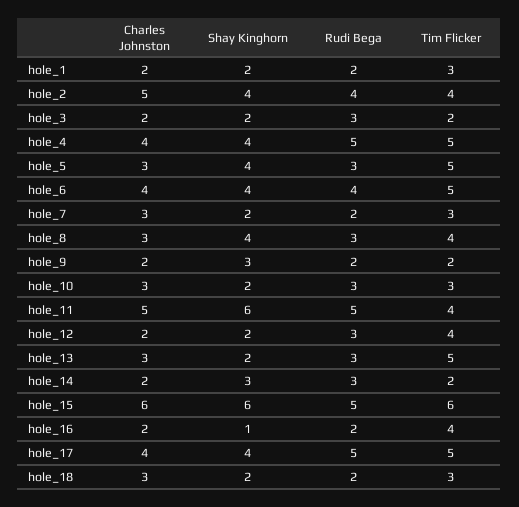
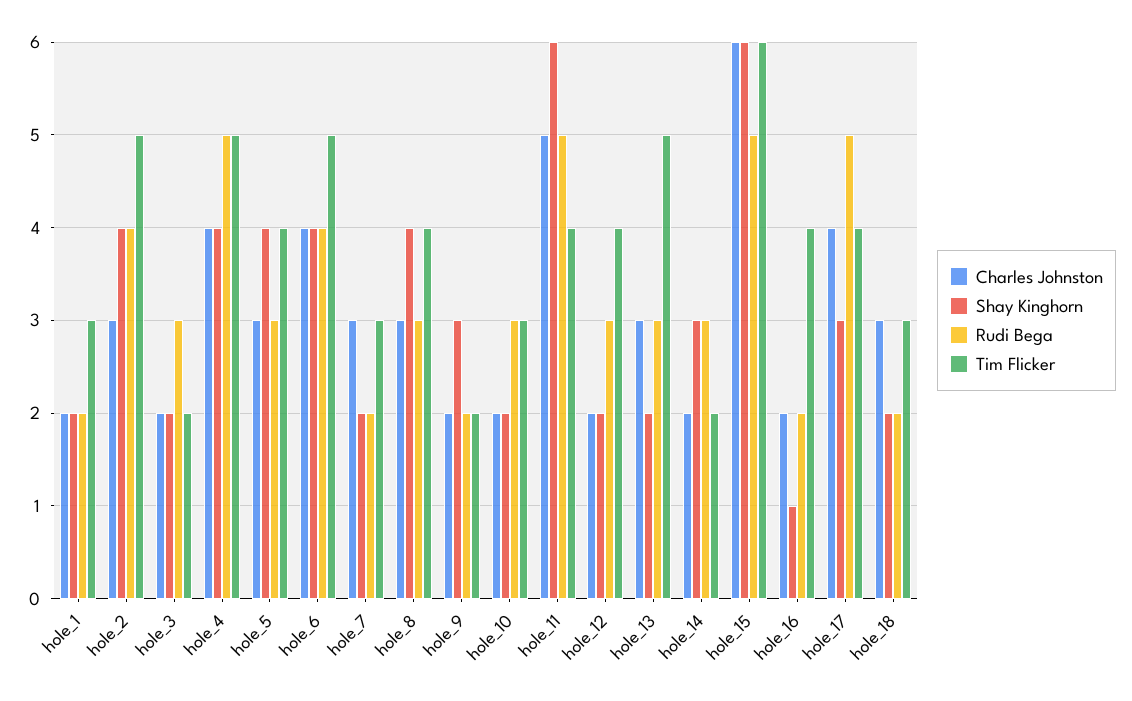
  {
    "Charles Johnston": {
      "hole_1": 2,
-     "hole_2": 5,
+     "hole_2": 3,
      "hole_3": 2,
      "hole_4": 4,
      "hole_5": 3,
      "hole_6": 4,
      "hole_7": 3,
      "hole_8": 3,
      "hole_9": 2,
-     "hole_10": 3,
+     "hole_10": 2,
      "hole_11": 5,
      "hole_12": 2,
      "hole_13": 3,
      "hole_14": 2,
      "hole_15": 6,
      "hole_16": 2,
      "hole_17": 4,
      "hole_18": 3
    },
    "Shay Kinghorn": {
      "hole_1": 2,
      "hole_2": 4,
      "hole_3": 2,
      "hole_4": 4,
      "hole_5": 4,
      "hole_6": 4,
      "hole_7": 2,
      "hole_8": 4,
      "hole_9": 3,
      "hole_10": 2,
      "hole_11": 6,
      "hole_12": 2,
      "hole_13": 2,
      "hole_14": 3,
      "hole_15": 6,
      "hole_16": 1,
-     "hole_17": 4,
+     "hole_17": 3,
      "hole_18": 2
    },
    "Rudi Bega": {
      "hole_1": 2,
      "hole_2": 4,
      "hole_3": 3,
      "hole_4": 5,
      "hole_5": 3,
      "hole_6": 4,
      "hole_7": 2,
      "hole_8": 3,
      "hole_9": 2,
      "hole_10": 3,
      "hole_11": 5,
      "hole_12": 3,
      "hole_13": 3,
      "hole_14": 3,
      "hole_15": 5,
      "hole_16": 2,
      "hole_17": 5,
      "hole_18": 2
    },
    "Tim Flicker": {
      "hole_1": 3,
-     "hole_2": 4,
+     "hole_2": 5,
      "hole_3": 2,
      "hole_4": 5,
-     "hole_5": 5,
+     "hole_5": 4,
      "hole_6": 5,
      "hole_7": 3,
      "hole_8": 4,
      "hole_9": 2,
      "hole_10": 3,
      "hole_11": 4,
      "hole_12": 4,
      "hole_13": 5,
      "hole_14": 2,
      "hole_15": 6,
      "hole_16": 4,
-     "hole_17": 5,
+     "hole_17": 4,
      "hole_18": 3
    }
  }

